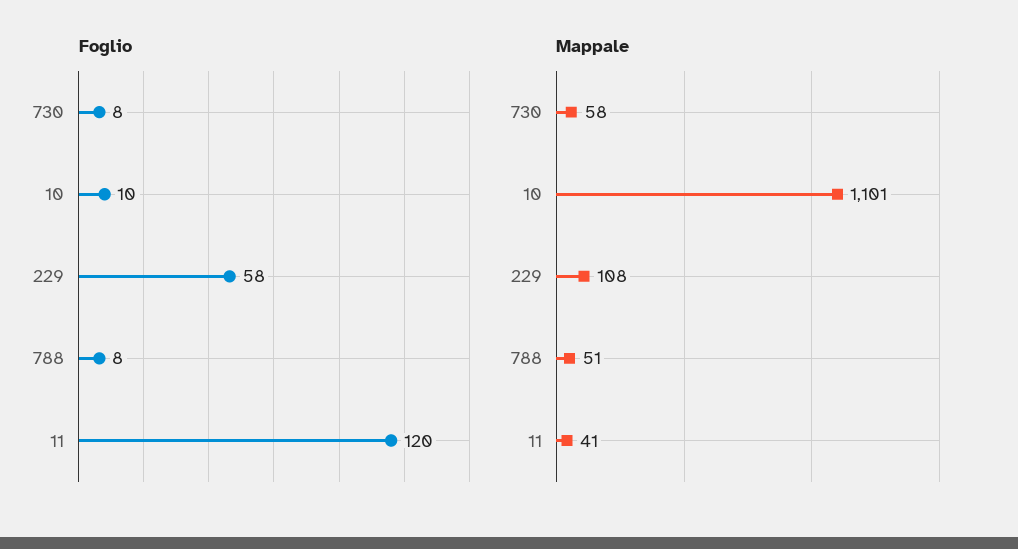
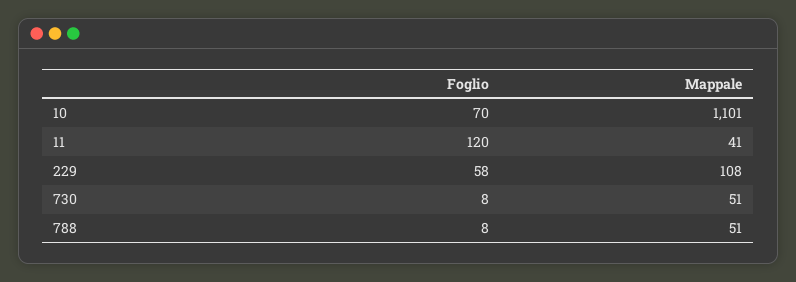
  {
    "Foglio": {
      "730": 8,
-     "10": 10,
+     "10": 70,
      "229": 58,
      "788": 8,
      "11": 120
    },
    "Mappale": {
-     "730": 58,
+     "730": 51,
      "10": 1101,
      "229": 108,
      "788": 51,
      "11": 41
    }
  }

